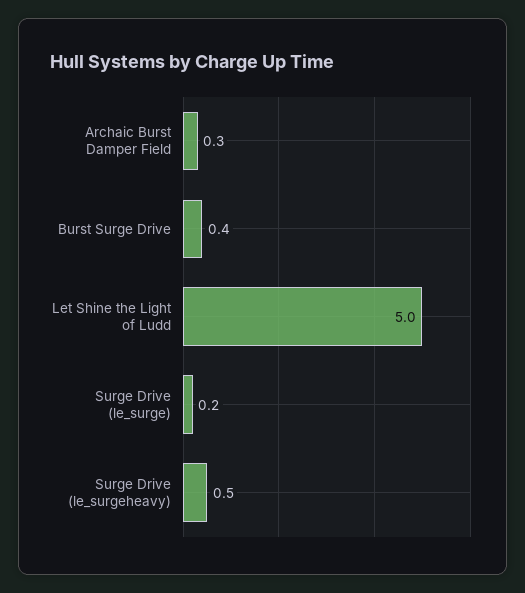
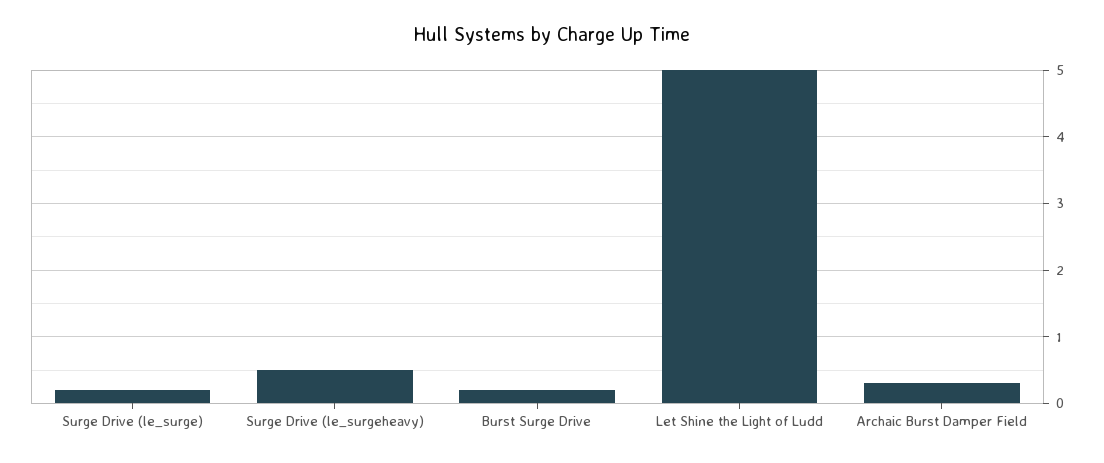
  {
    "Archaic Burst Damper Field": 0.3,
-   "Burst Surge Drive": 0.4,
+   "Burst Surge Drive": 0.2,
    "Let Shine the Light of Ludd": 5,
    "Surge Drive (le_surge)": 0.2,
    "Surge Drive (le_surgeheavy)": 0.5
  }

